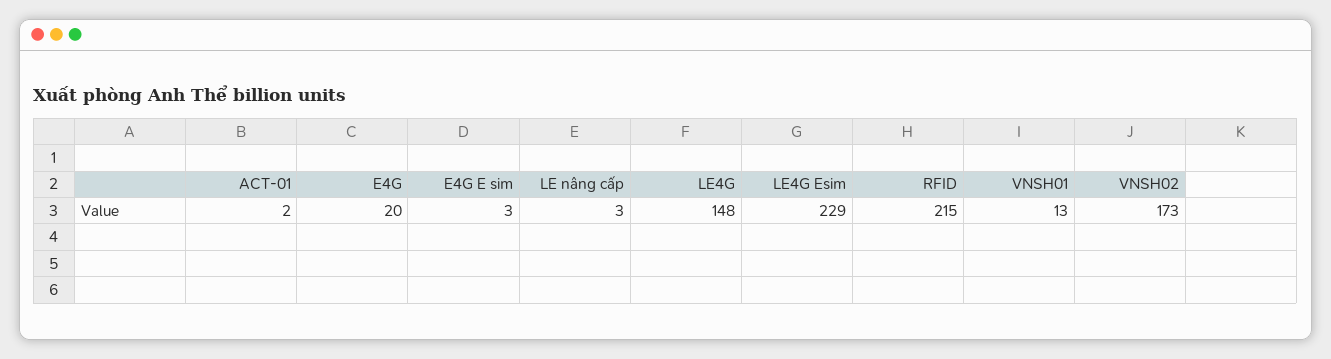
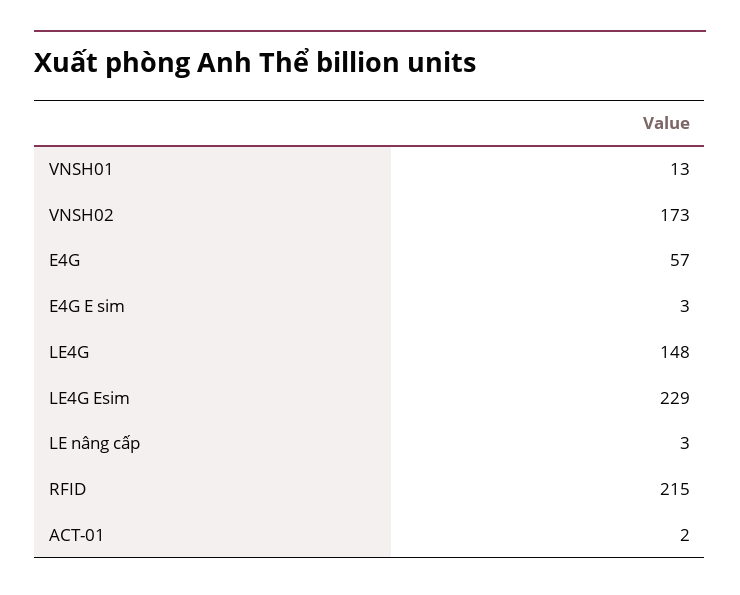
  {
    "ACT-01": 2,
-   "E4G": 20,
+   "E4G": 57,
    "E4G E sim": 3,
    "LE nâng cấp": 3,
    "LE4G": 148,
    "LE4G Esim": 229,
    "RFID": 215,
    "VNSH01": 13,
    "VNSH02": 173
  }

